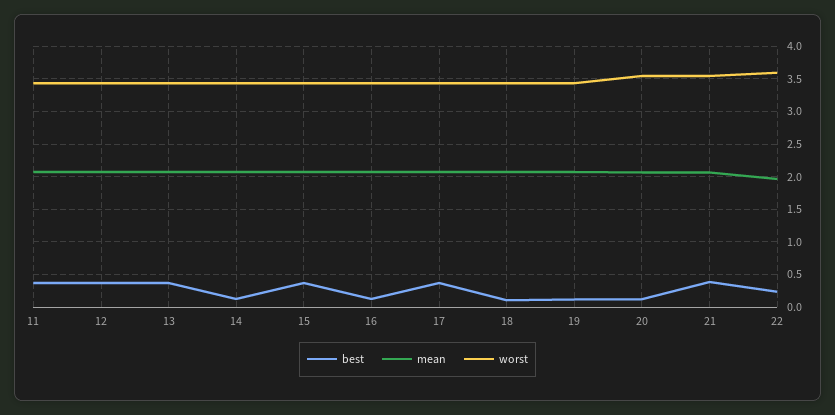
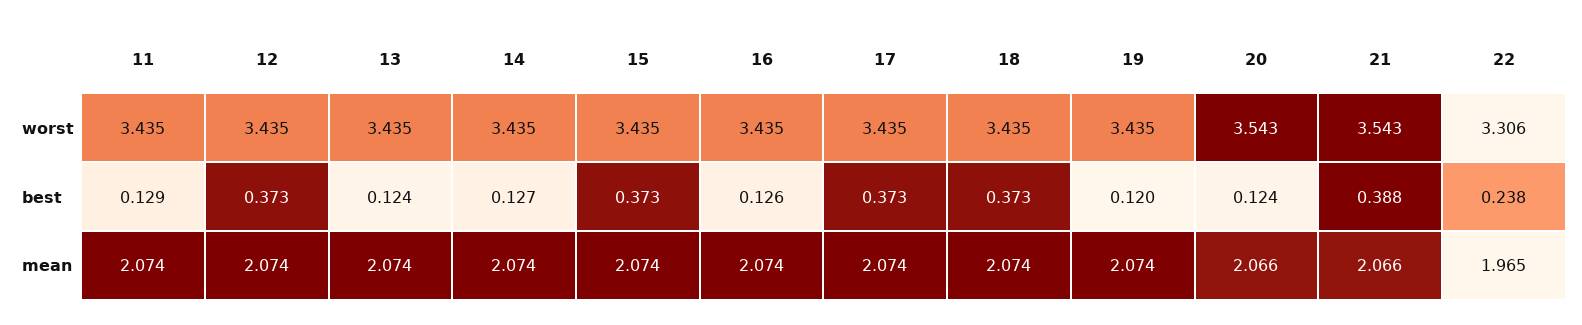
  {
    "best": {
-     "11": 0.4,
+     "11": 0.129,
      "12": 0.373,
-     "13": 0.4,
+     "13": 0.124,
      "14": 0.127,
      "15": 0.373,
      "16": 0.126,
      "17": 0.373,
-     "18": 0.1,
+     "18": 0.373,
      "19": 0.12,
      "20": 0.124,
      "21": 0.388,
      "22": 0.238
    },
    "mean": {
      "11": 2.074,
      "12": 2.074,
      "13": 2.074,
      "14": 2.074,
      "15": 2.074,
      "16": 2.074,
      "17": 2.074,
      "18": 2.074,
      "19": 2.074,
      "20": 2.066,
      "21": 2.066,
      "22": 1.965
    },
    "worst": {
      "11": 3.435,
      "12": 3.435,
      "13": 3.435,
      "14": 3.435,
      "15": 3.435,
      "16": 3.435,
      "17": 3.435,
      "18": 3.435,
      "19": 3.435,
      "20": 3.543,
      "21": 3.543,
-     "22": 3.6
+     "22": 3.306
    }
  }

